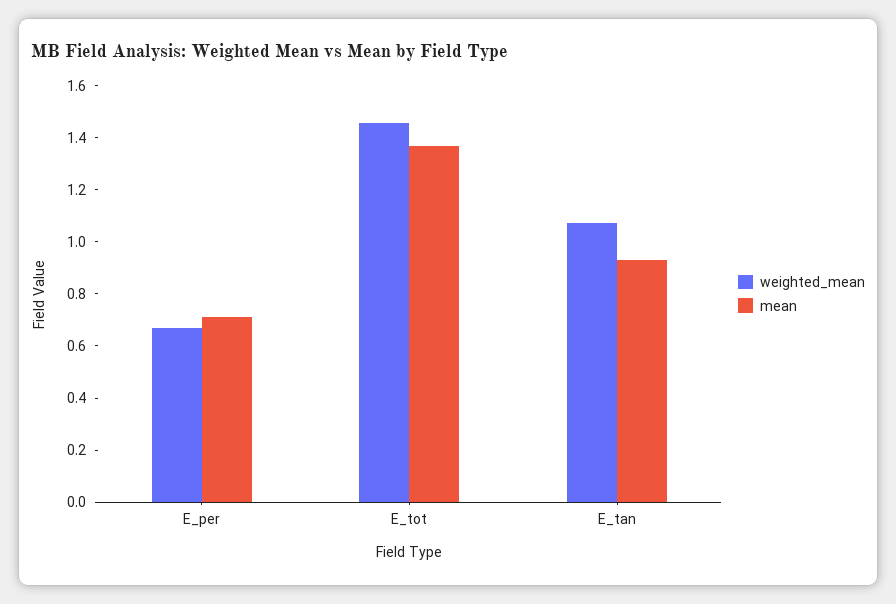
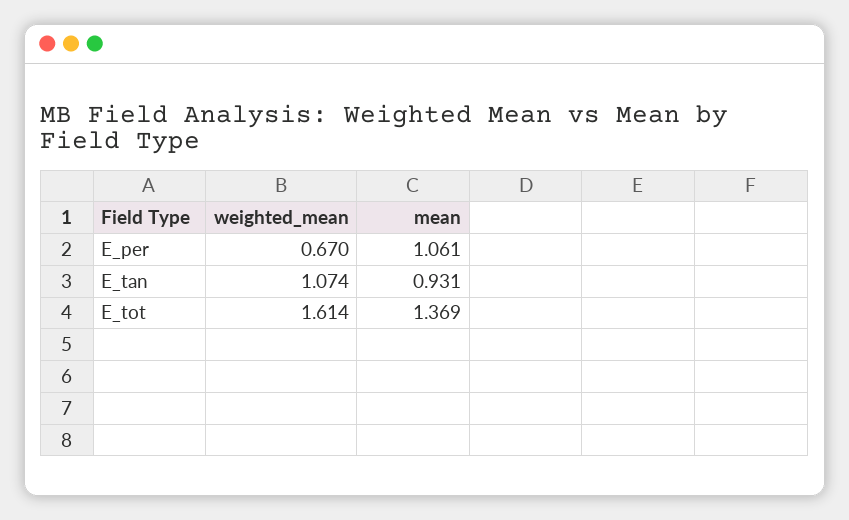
  {
    "weighted_mean": {
      "E_per": 0.67,
-     "E_tot": 1.45,
+     "E_tot": 1.614,
      "E_tan": 1.074
    },
    "mean": {
-     "E_per": 0.7,
+     "E_per": 1.061,
      "E_tot": 1.369,
      "E_tan": 0.931
    }
  }

